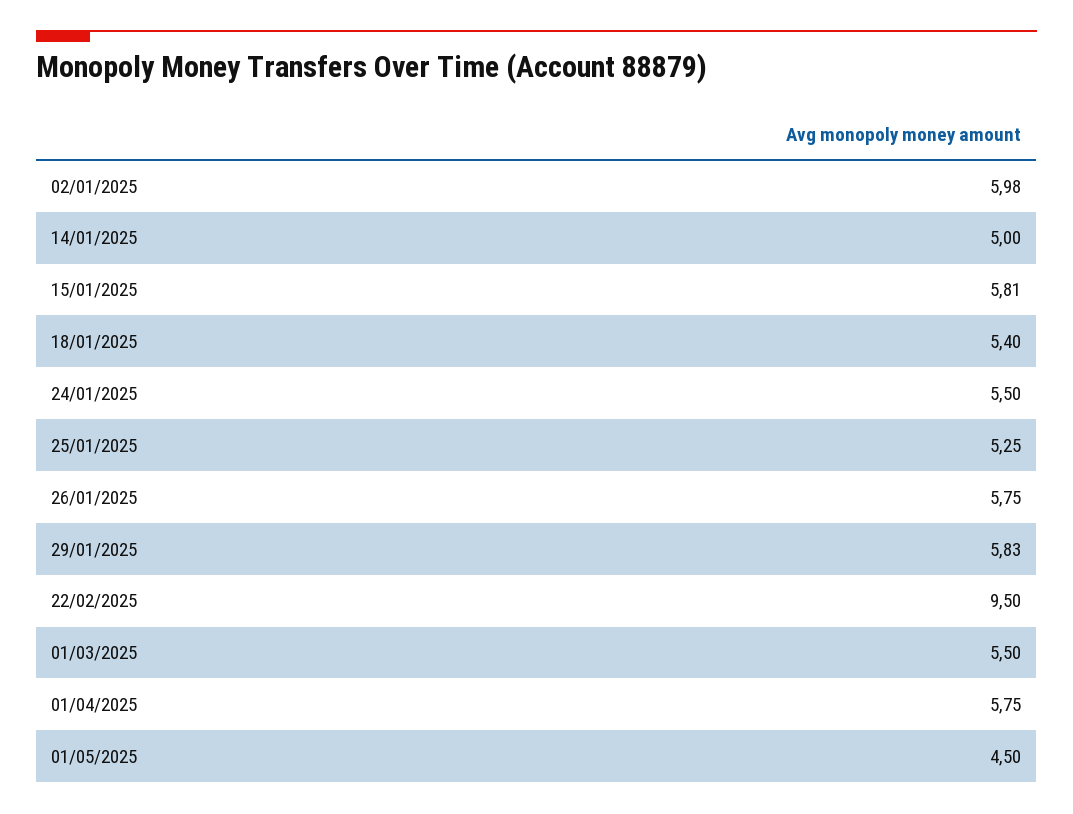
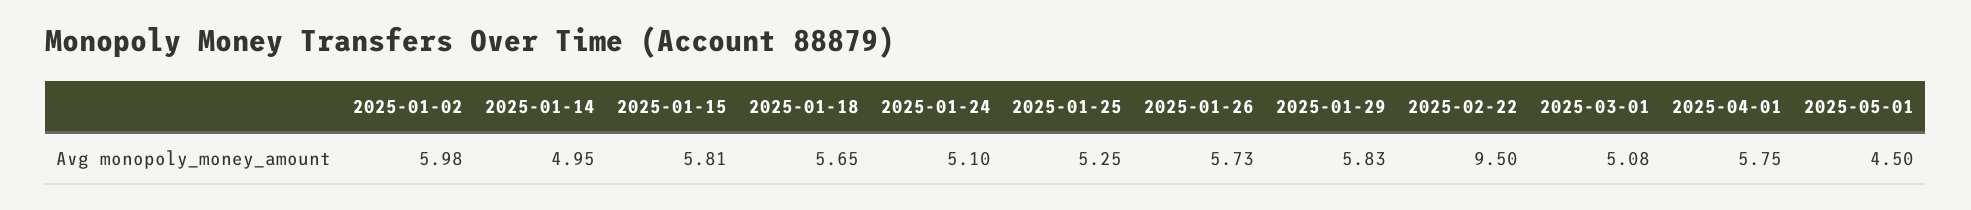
  {
    "02/01/2025": 5.98,
-   "14/01/2025": 5,
+   "14/01/2025": 4.95,
    "15/01/2025": 5.81,
-   "18/01/2025": 5.4,
+   "18/01/2025": 5.65,
-   "24/01/2025": 5.5,
+   "24/01/2025": 5.1,
    "25/01/2025": 5.25,
-   "26/01/2025": 5.75,
+   "26/01/2025": 5.73,
    "29/01/2025": 5.83,
    "22/02/2025": 9.5,
-   "01/03/2025": 5.5,
+   "01/03/2025": 5.08,
    "01/04/2025": 5.75,
    "01/05/2025": 4.5
  }

